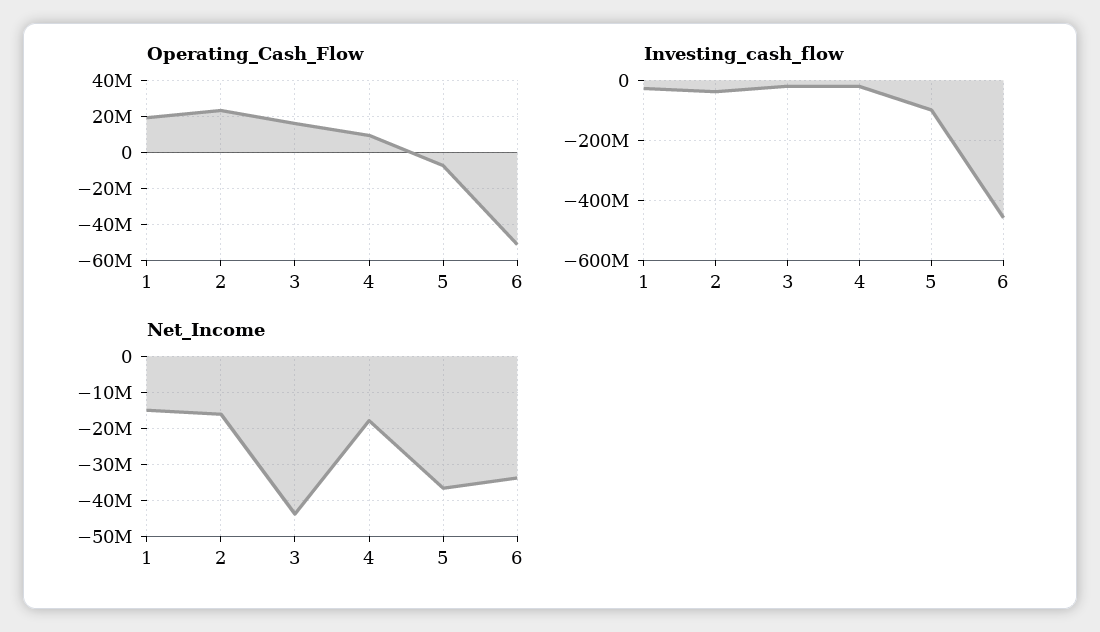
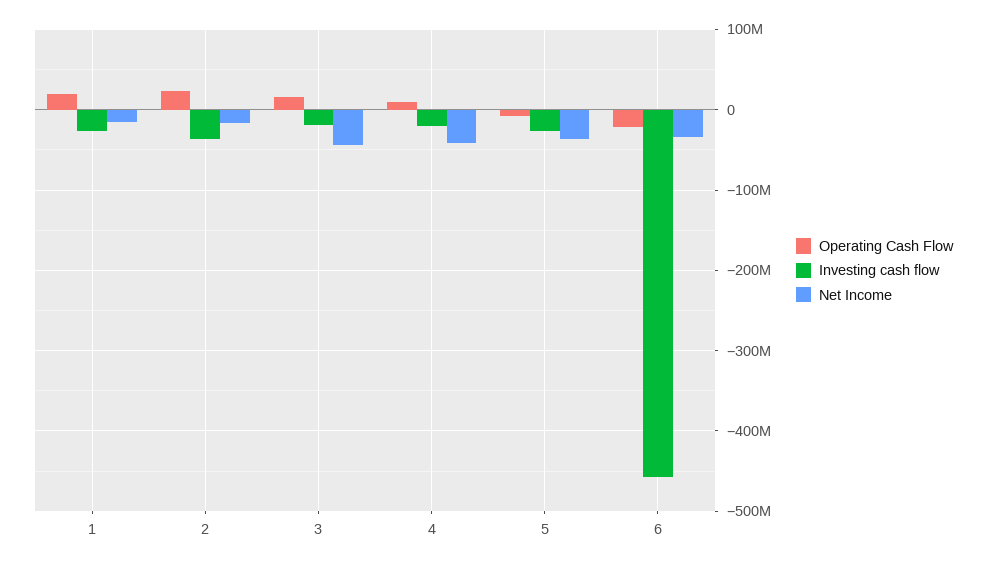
  {
    "Operating_Cash_Flow": {
      "1": 20000000,
      "2": 25000000,
      "3": 15000000,
      "4": 10000000,
      "5": -5000000,
-     "6": -50000000
+     "6": -20000000
    },
    "Investing_cash_flow": {
      "1": -30000000,
      "2": -40000000,
      "3": -20000000,
      "4": -20000000,
-     "5": -100000000,
+     "5": -30000000,
      "6": -460000000
    },
    "Net_Income": {
      "1": -14000000,
      "2": -16000000,
      "3": -44000000,
-     "4": -18000000,
+     "4": -40000000,
      "5": -36000000,
      "6": -34000000
    }
  }

